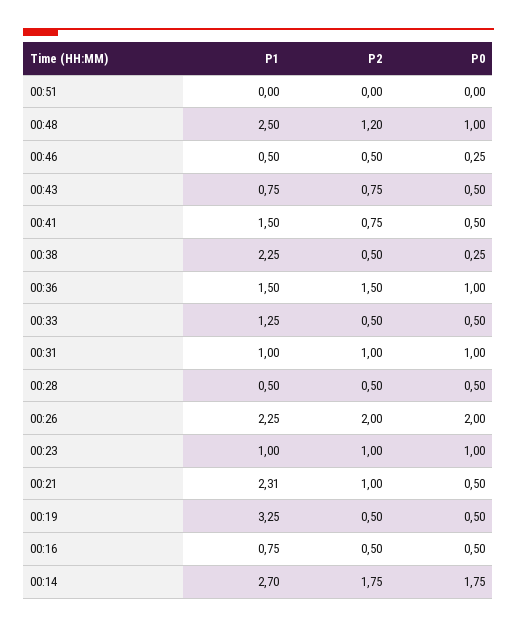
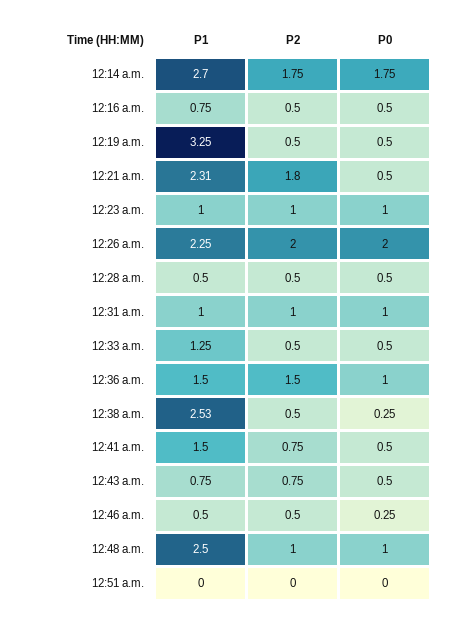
  {
    "P1": {
      "00:51": 0,
      "00:48": 2.5,
      "00:46": 0.5,
      "00:43": 0.75,
      "00:41": 1.5,
-     "00:38": 2.25,
+     "00:38": 2.53,
      "00:36": 1.5,
      "00:33": 1.25,
      "00:31": 1,
      "00:28": 0.5,
      "00:26": 2.25,
      "00:23": 1,
      "00:21": 2.31,
      "00:19": 3.25,
      "00:16": 0.75,
      "00:14": 2.7
    },
    "P2": {
      "00:51": 0,
-     "00:48": 1.2,
+     "00:48": 1,
      "00:46": 0.5,
      "00:43": 0.75,
      "00:41": 0.75,
      "00:38": 0.5,
      "00:36": 1.5,
      "00:33": 0.5,
      "00:31": 1,
      "00:28": 0.5,
      "00:26": 2,
      "00:23": 1,
-     "00:21": 1,
+     "00:21": 1.8,
      "00:19": 0.5,
      "00:16": 0.5,
      "00:14": 1.75
    },
    "P0": {
      "00:51": 0,
      "00:48": 1,
      "00:46": 0.25,
      "00:43": 0.5,
      "00:41": 0.5,
      "00:38": 0.25,
      "00:36": 1,
      "00:33": 0.5,
      "00:31": 1,
      "00:28": 0.5,
      "00:26": 2,
      "00:23": 1,
      "00:21": 0.5,
      "00:19": 0.5,
      "00:16": 0.5,
      "00:14": 1.75
    }
  }

